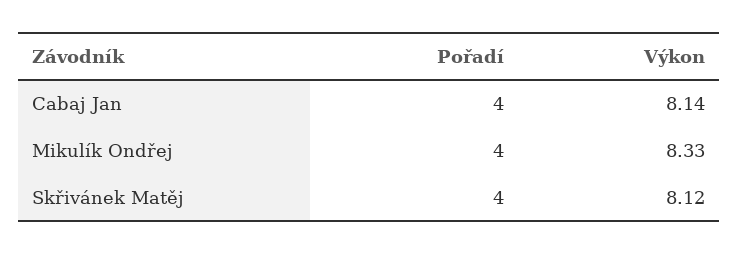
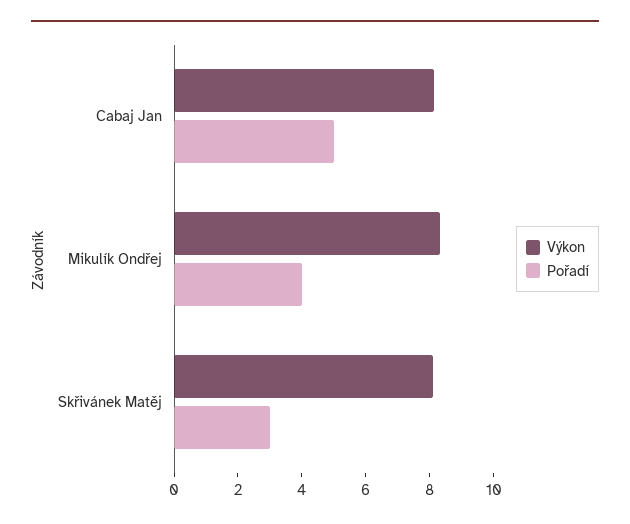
  {
    "Pořadí": {
-     "Cabaj Jan": 4,
+     "Cabaj Jan": 5,
      "Mikulík Ondřej": 4,
-     "Skřivánek Matěj": 4
+     "Skřivánek Matěj": 3
    },
    "Výkon": {
      "Cabaj Jan": 8.14,
      "Mikulík Ondřej": 8.33,
      "Skřivánek Matěj": 8.12
    }
  }

